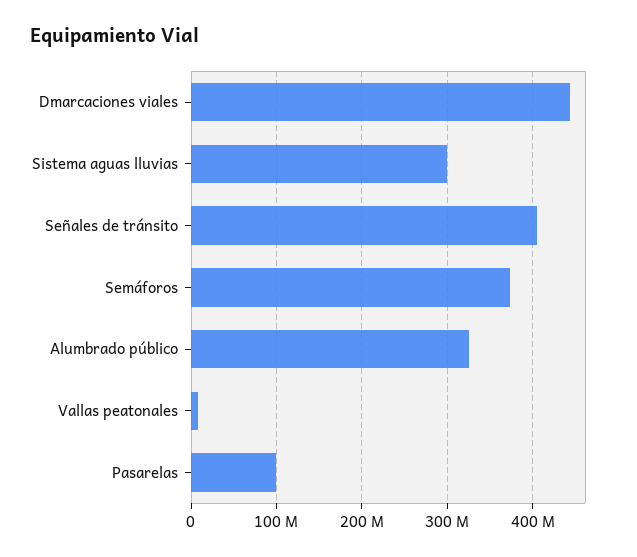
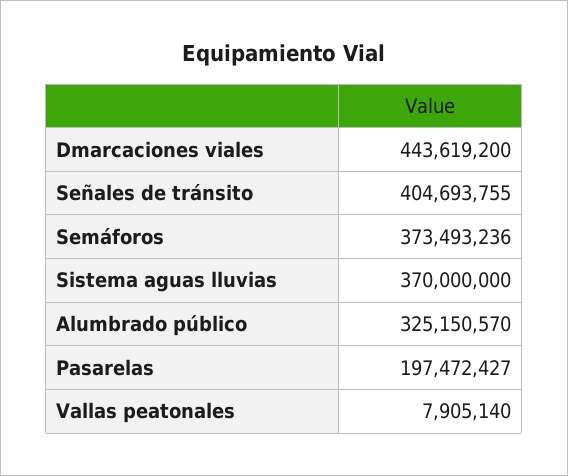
  {
    "Dmarcaciones viales": 443619200,
-   "Sistema aguas lluvias": 300000000,
+   "Sistema aguas lluvias": 370000000,
    "Señales de tránsito": 404693755,
    "Semáforos": 373493236,
    "Alumbrado público": 325150570,
    "Vallas peatonales": 7905140,
-   "Pasarelas": 100000000
+   "Pasarelas": 197472427
  }

